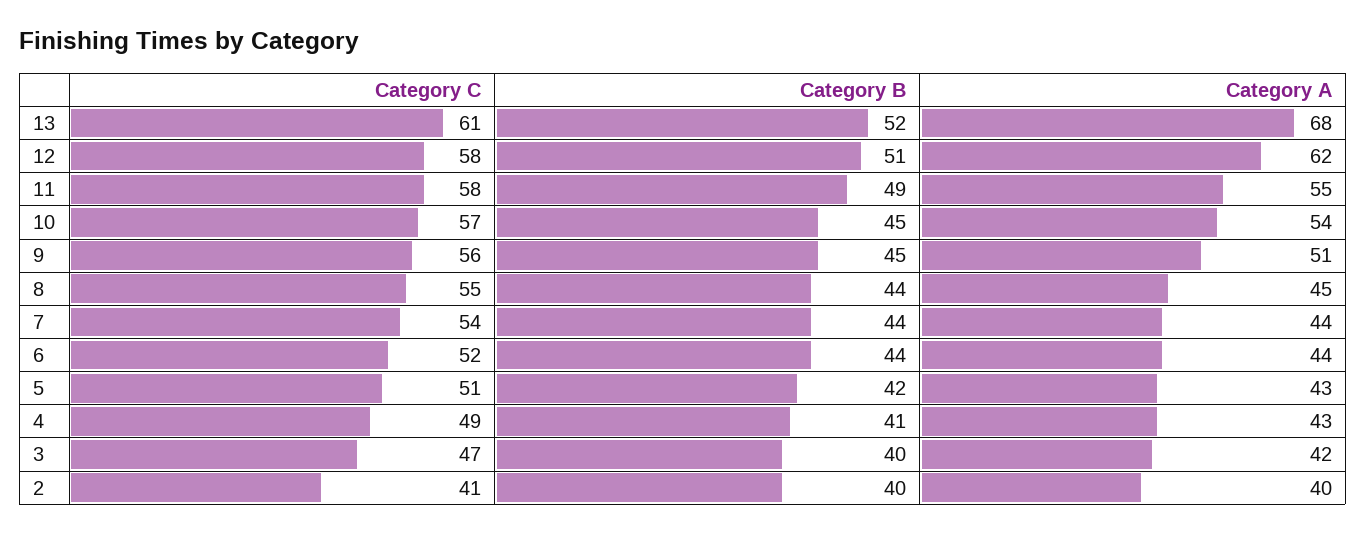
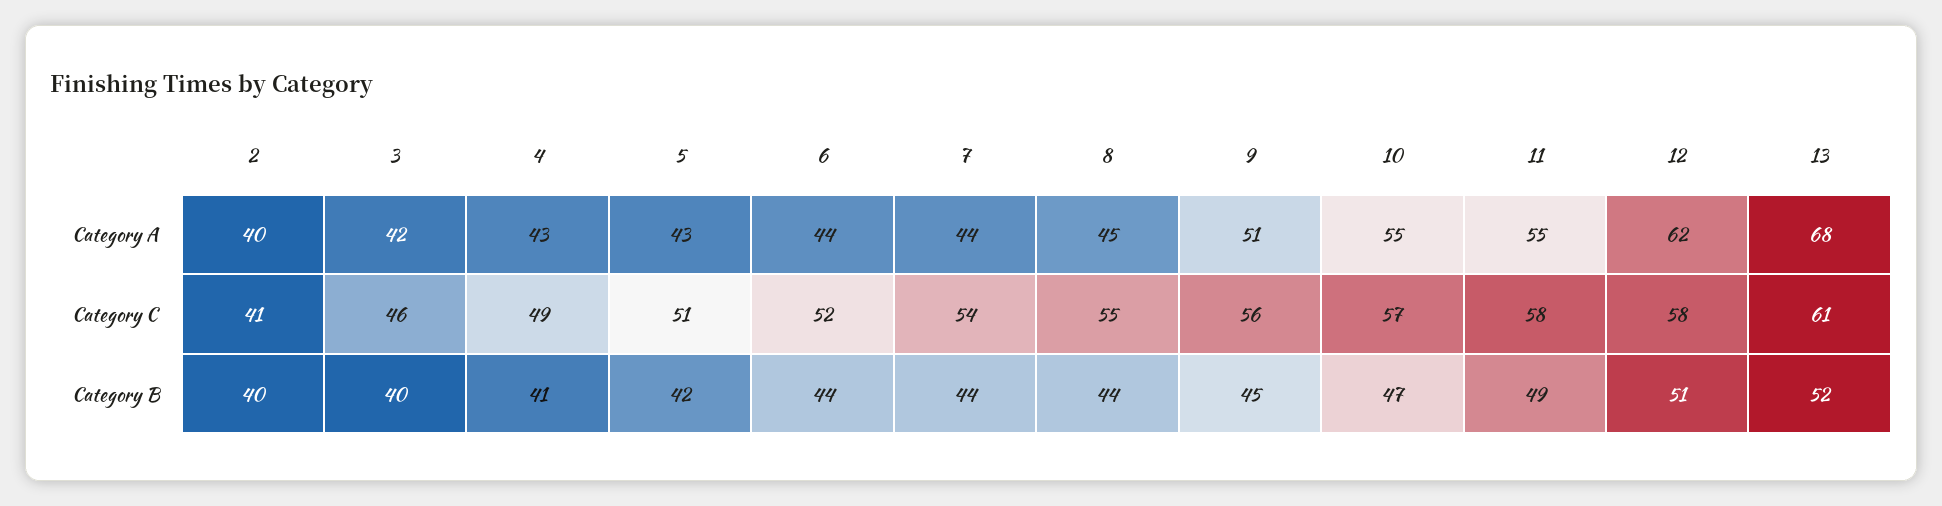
  {
    "Category C": {
      "13": 61,
      "12": 58,
      "11": 58,
      "10": 57,
      "9": 56,
      "8": 55,
      "7": 54,
      "6": 52,
      "5": 51,
      "4": 49,
-     "3": 47,
+     "3": 46,
      "2": 41
    },
    "Category B": {
      "13": 52,
      "12": 51,
      "11": 49,
-     "10": 45,
+     "10": 47,
      "9": 45,
      "8": 44,
      "7": 44,
      "6": 44,
      "5": 42,
      "4": 41,
      "3": 40,
      "2": 40
    },
    "Category A": {
      "13": 68,
      "12": 62,
      "11": 55,
-     "10": 54,
+     "10": 55,
      "9": 51,
      "8": 45,
      "7": 44,
      "6": 44,
      "5": 43,
      "4": 43,
      "3": 42,
      "2": 40
    }
  }

